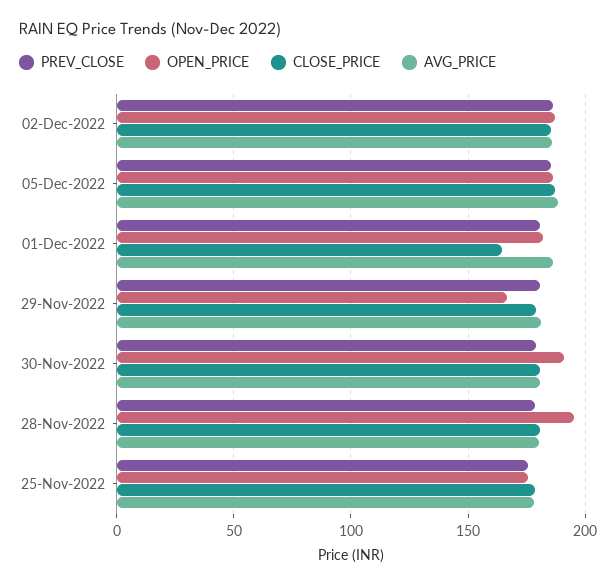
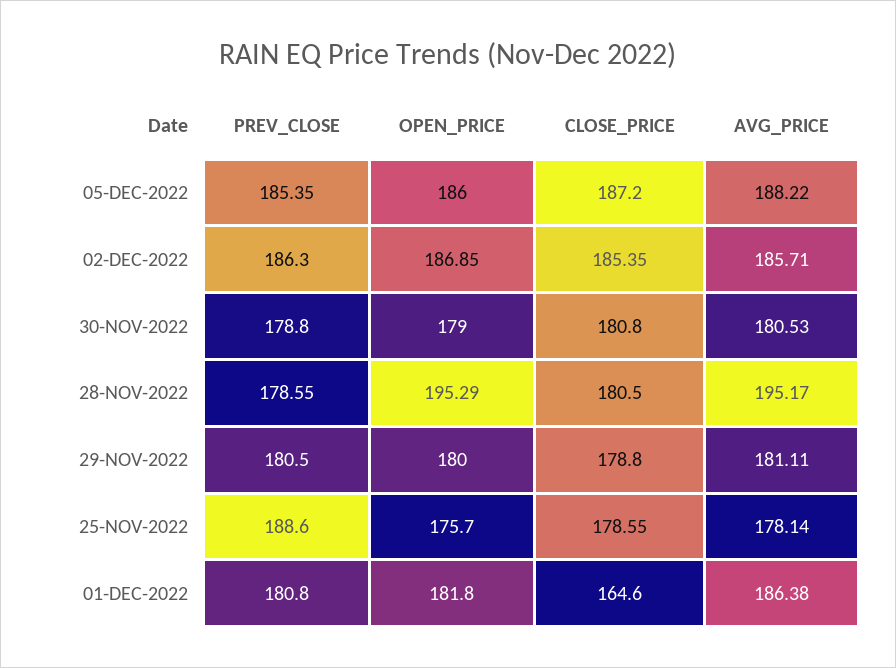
  {
    "PREV_CLOSE": {
      "02-Dec-2022": 186.3,
      "05-Dec-2022": 185.35,
      "01-Dec-2022": 180.8,
      "29-Nov-2022": 180.5,
      "30-Nov-2022": 178.8,
      "28-Nov-2022": 178.55,
-     "25-Nov-2022": 175
+     "25-Nov-2022": 188.6
    },
    "OPEN_PRICE": {
      "02-Dec-2022": 186.85,
      "05-Dec-2022": 186,
      "01-Dec-2022": 181.8,
-     "29-Nov-2022": 165,
+     "29-Nov-2022": 180,
-     "30-Nov-2022": 190,
+     "30-Nov-2022": 179,
      "28-Nov-2022": 195.29,
      "25-Nov-2022": 175.7
    },
    "CLOSE_PRICE": {
      "02-Dec-2022": 185.35,
      "05-Dec-2022": 187.2,
      "01-Dec-2022": 164.6,
      "29-Nov-2022": 178.8,
      "30-Nov-2022": 180.8,
      "28-Nov-2022": 180.5,
      "25-Nov-2022": 178.55
    },
    "AVG_PRICE": {
      "02-Dec-2022": 185.71,
      "05-Dec-2022": 188.22,
      "01-Dec-2022": 186.38,
      "29-Nov-2022": 181.11,
      "30-Nov-2022": 180.53,
-     "28-Nov-2022": 180,
+     "28-Nov-2022": 195.17,
      "25-Nov-2022": 178.14
    }
  }

